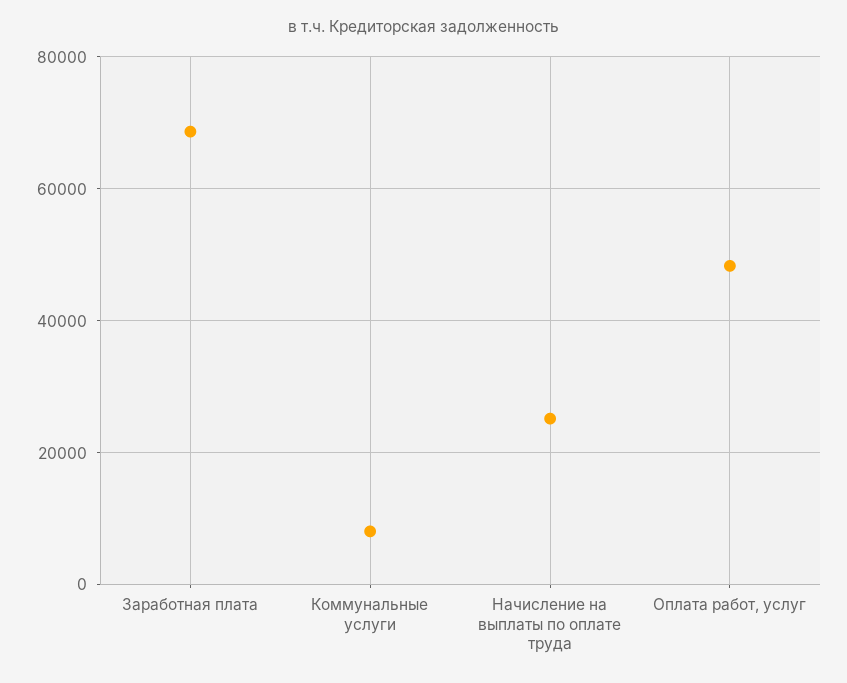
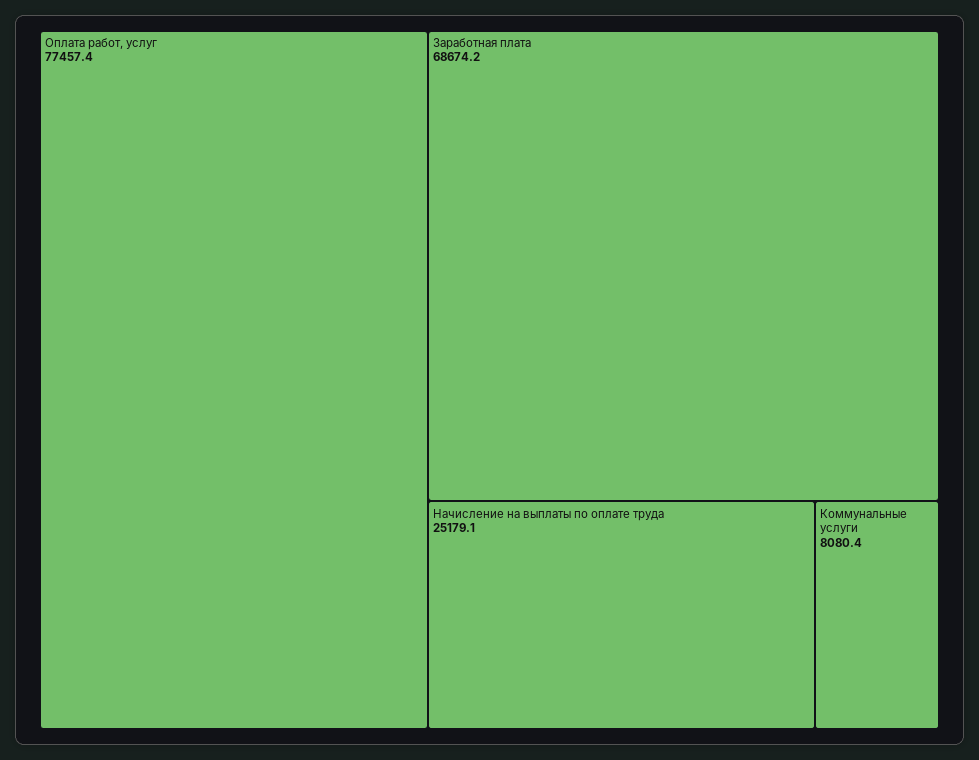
  {
    "Заработная плата": 68674.2,
    "Коммунальные услуги": 8080.4,
    "Начисление на выплаты по оплате труда": 25179.1,
-   "Оплата работ, услуг": 48000
+   "Оплата работ, услуг": 77457.4
  }

